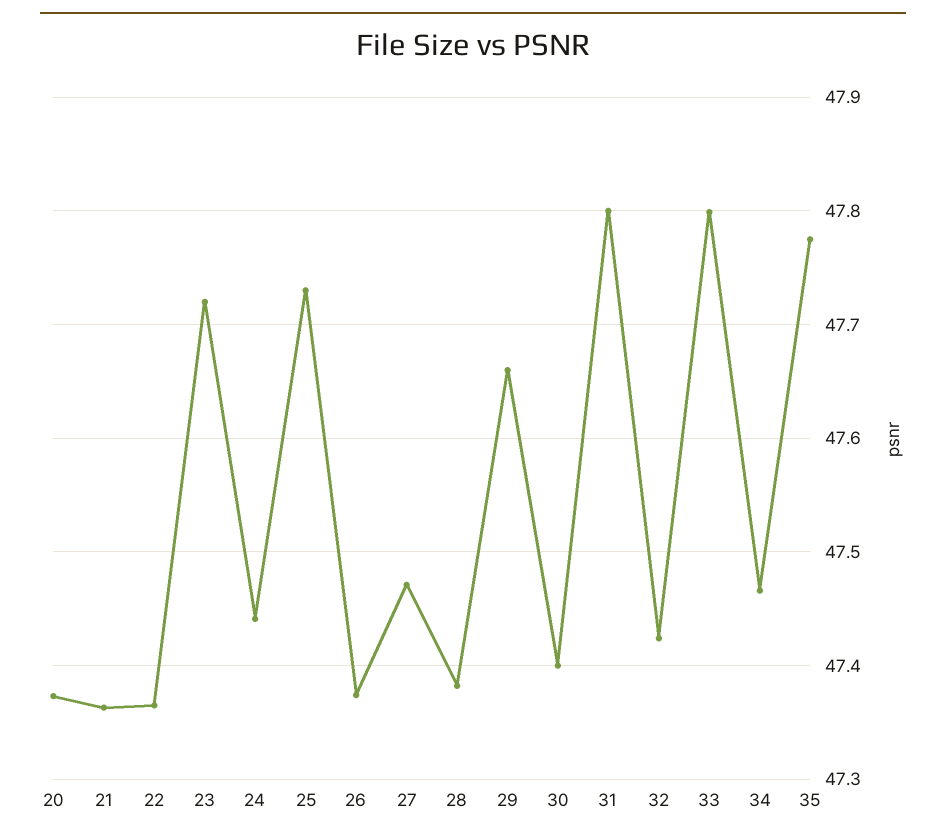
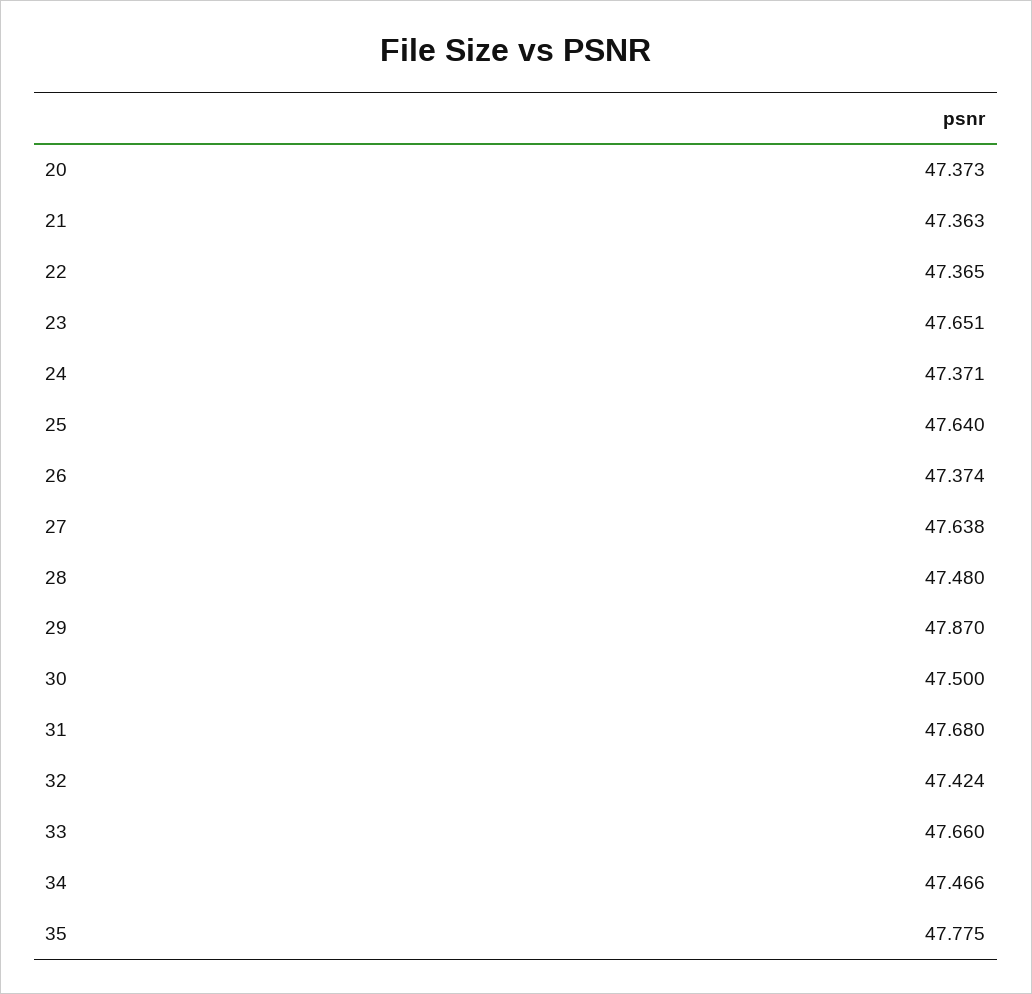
  {
    "20": 47.373,
    "21": 47.363,
    "22": 47.365,
-   "23": 47.72,
+   "23": 47.651,
-   "24": 47.44,
+   "24": 47.371,
-   "25": 47.73,
+   "25": 47.64,
    "26": 47.374,
-   "27": 47.47,
+   "27": 47.638,
-   "28": 47.38,
+   "28": 47.48,
-   "29": 47.66,
+   "29": 47.87,
-   "30": 47.4,
+   "30": 47.5,
-   "31": 47.8,
+   "31": 47.68,
    "32": 47.424,
-   "33": 47.8,
+   "33": 47.66,
    "34": 47.466,
    "35": 47.775
  }

